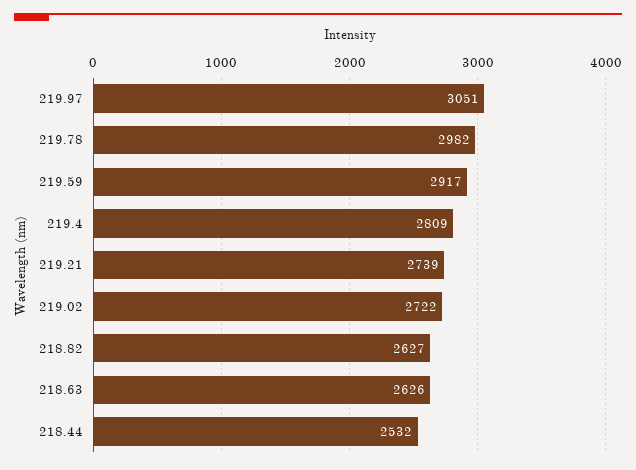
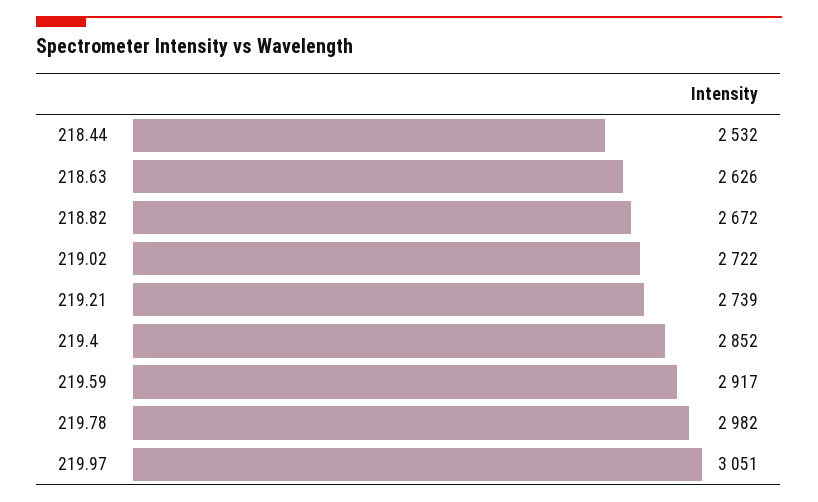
  {
    "219.97": 3051,
    "219.78": 2982,
    "219.59": 2917,
-   "219.4": 2809,
+   "219.4": 2852,
    "219.21": 2739,
    "219.02": 2722,
-   "218.82": 2627,
+   "218.82": 2672,
    "218.63": 2626,
    "218.44": 2532
  }

